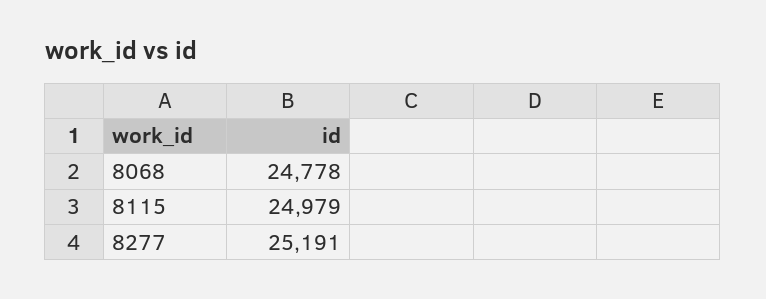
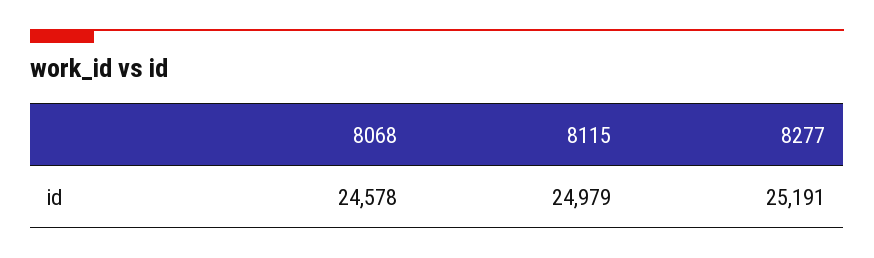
  {
-   "8068": 24778,
+   "8068": 24578,
    "8115": 24979,
    "8277": 25191
  }

